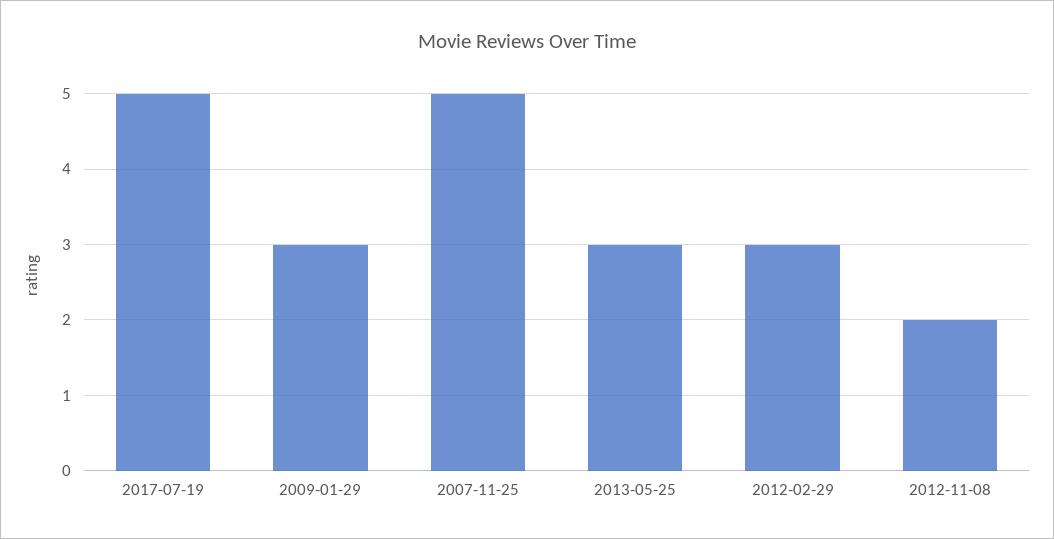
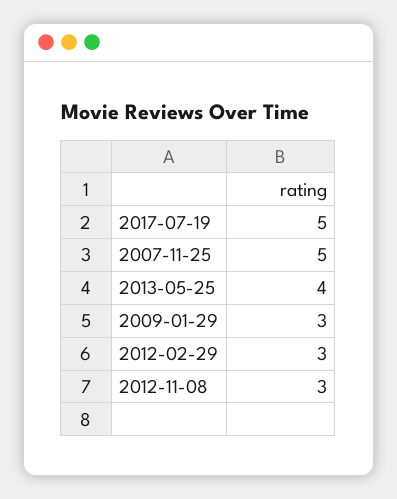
  {
    "2017-07-19": 5,
    "2009-01-29": 3,
    "2007-11-25": 5,
-   "2013-05-25": 3,
+   "2013-05-25": 4,
    "2012-02-29": 3,
-   "2012-11-08": 2
+   "2012-11-08": 3
  }

